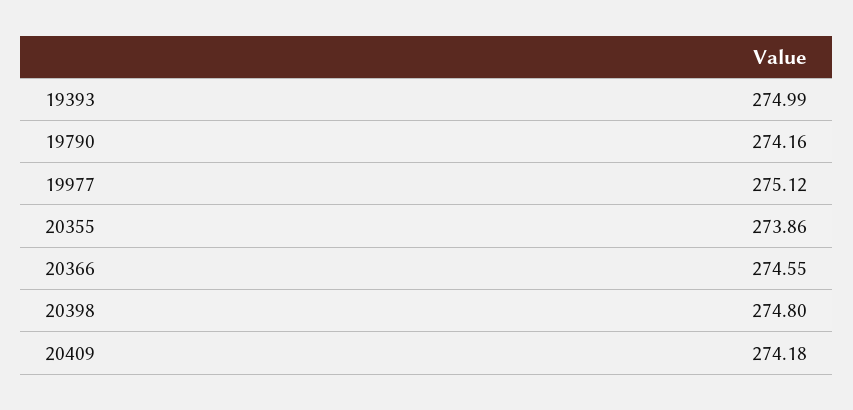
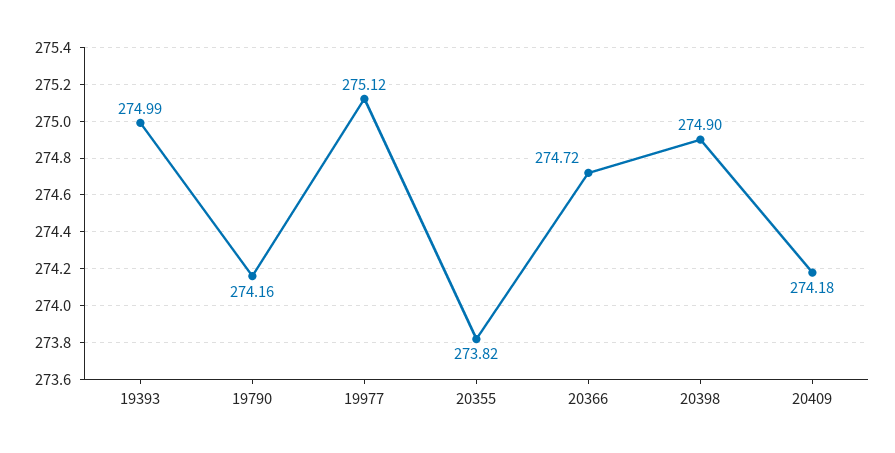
  {
    "19393": 274.99,
    "19790": 274.16,
    "19977": 275.12,
-   "20355": 273.86,
+   "20355": 273.82,
-   "20366": 274.55,
+   "20366": 274.72,
-   "20398": 274.8,
+   "20398": 274.9,
    "20409": 274.18
  }

